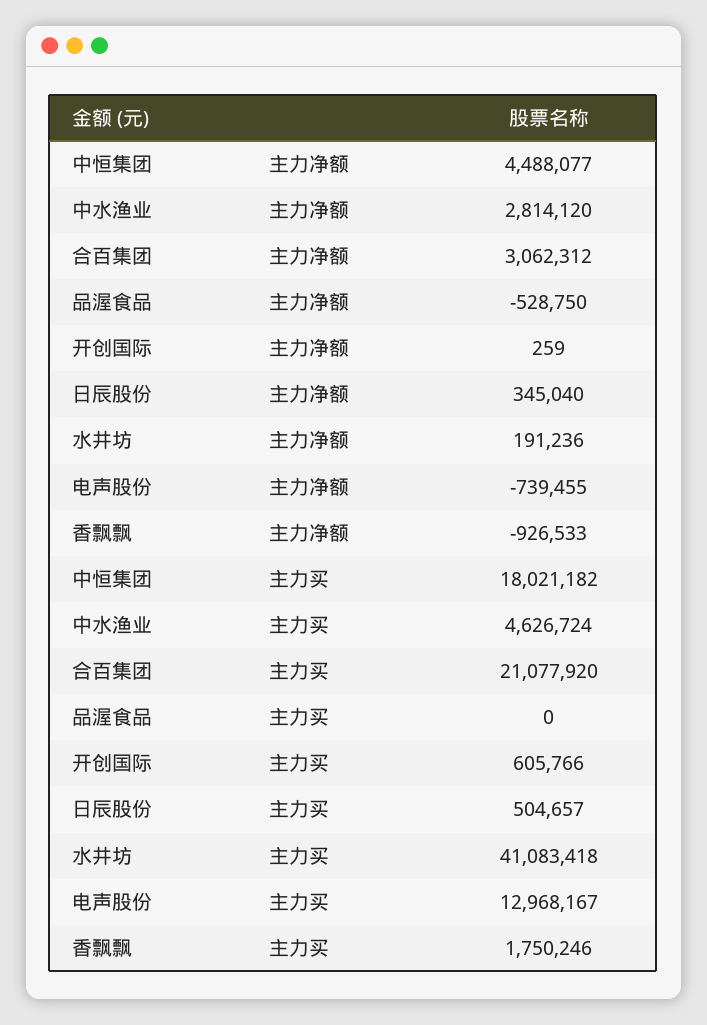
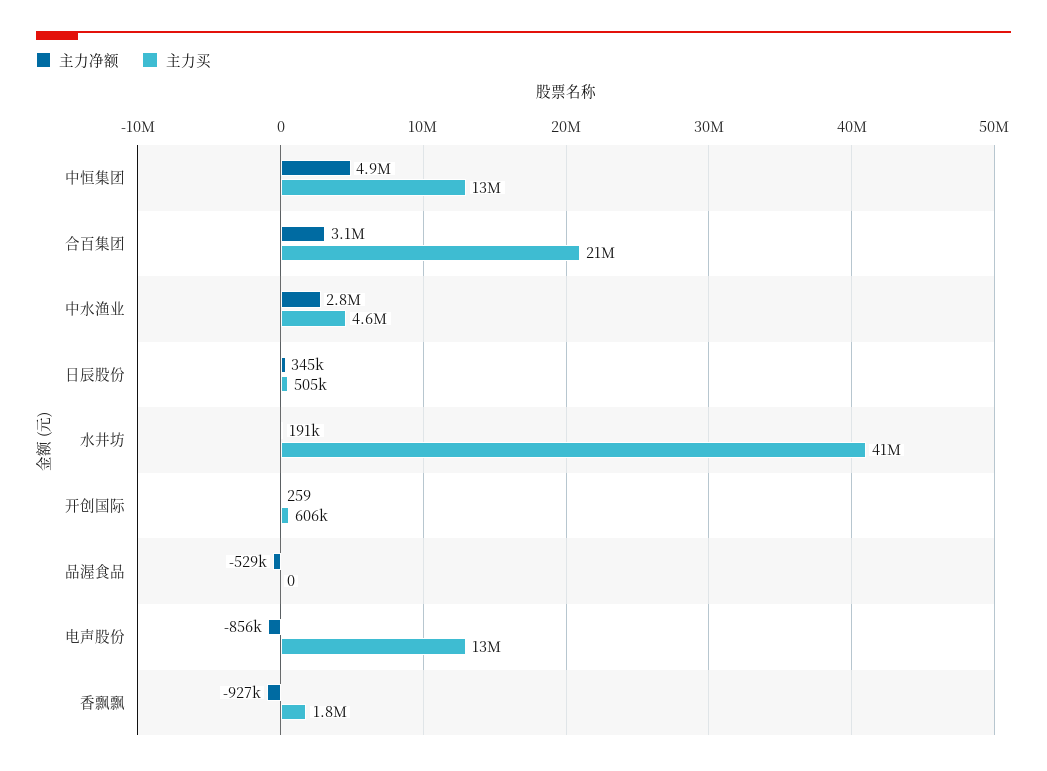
  {
    "主力净额": {
-     "中恒集团": 4488077,
+     "中恒集团": 4900000,
      "中水渔业": 2814120,
      "合百集团": 3062312,
      "品渥食品": -528750,
      "开创国际": 259,
      "日辰股份": 345040,
      "水井坊": 191236,
-     "电声股份": -739455,
+     "电声股份": -856000,
      "香飘飘": -926533
    },
    "主力买": {
-     "中恒集团": 18021182,
+     "中恒集团": 13000000,
      "中水渔业": 4626724,
      "合百集团": 21077920,
      "品渥食品": 0,
      "开创国际": 605766,
      "日辰股份": 504657,
      "水井坊": 41083418,
      "电声股份": 12968167,
      "香飘飘": 1750246
    }
  }

